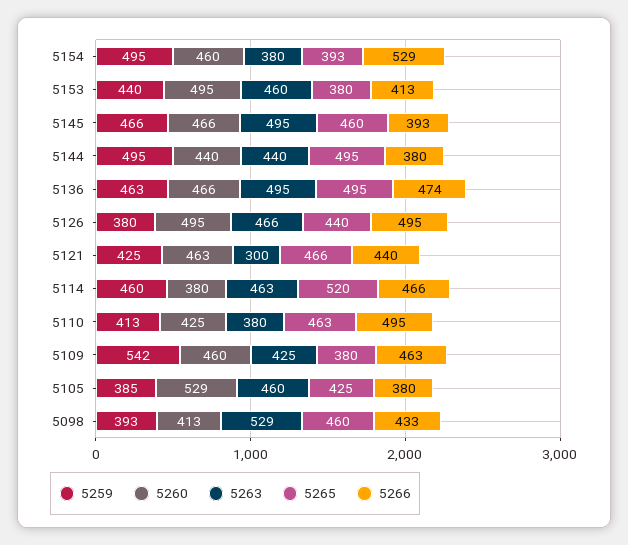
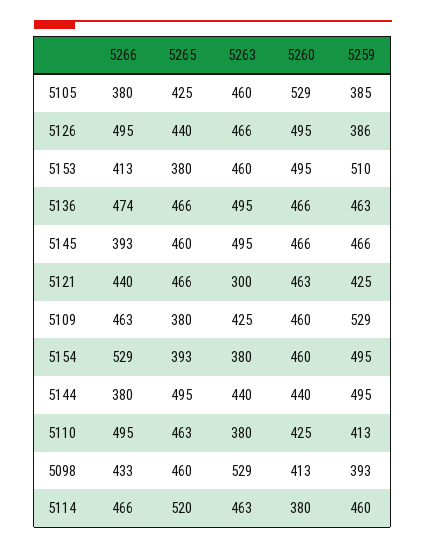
  {
    "5259": {
      "5154": 495,
-     "5153": 440,
+     "5153": 510,
      "5145": 466,
      "5144": 495,
      "5136": 463,
-     "5126": 380,
+     "5126": 386,
      "5121": 425,
      "5114": 460,
      "5110": 413,
-     "5109": 542,
+     "5109": 529,
      "5105": 385,
      "5098": 393
    },
    "5260": {
      "5154": 460,
      "5153": 495,
      "5145": 466,
      "5144": 440,
      "5136": 466,
      "5126": 495,
      "5121": 463,
      "5114": 380,
      "5110": 425,
      "5109": 460,
      "5105": 529,
      "5098": 413
    },
    "5263": {
      "5154": 380,
      "5153": 460,
      "5145": 495,
      "5144": 440,
      "5136": 495,
      "5126": 466,
      "5121": 300,
      "5114": 463,
      "5110": 380,
      "5109": 425,
      "5105": 460,
      "5098": 529
    },
    "5265": {
      "5154": 393,
      "5153": 380,
      "5145": 460,
      "5144": 495,
-     "5136": 495,
+     "5136": 466,
      "5126": 440,
      "5121": 466,
      "5114": 520,
      "5110": 463,
      "5109": 380,
      "5105": 425,
      "5098": 460
    },
    "5266": {
      "5154": 529,
      "5153": 413,
      "5145": 393,
      "5144": 380,
      "5136": 474,
      "5126": 495,
      "5121": 440,
      "5114": 466,
      "5110": 495,
      "5109": 463,
      "5105": 380,
      "5098": 433
    }
  }

